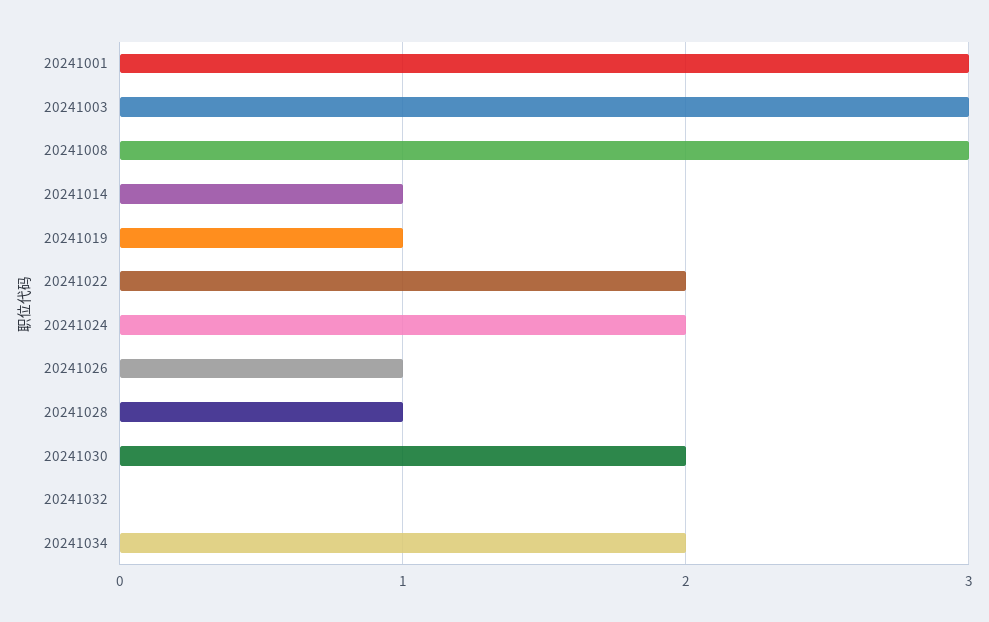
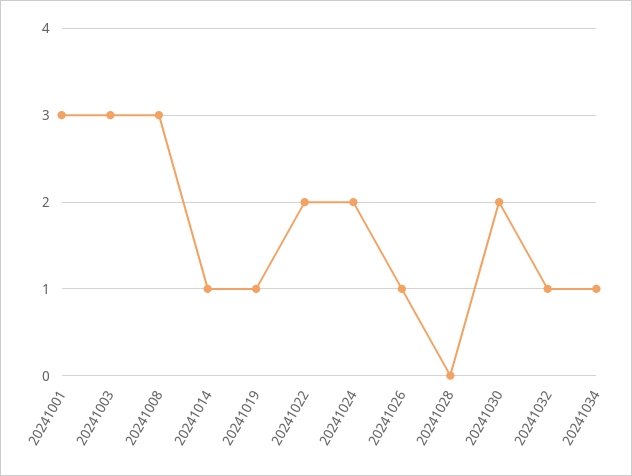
  {
    "20241001": 3,
    "20241003": 3,
    "20241008": 3,
    "20241014": 1,
    "20241019": 1,
    "20241022": 2,
    "20241024": 2,
    "20241026": 1,
-   "20241028": 1,
+   "20241028": 0,
    "20241030": 2,
-   "20241032": 0,
+   "20241032": 1,
-   "20241034": 2
+   "20241034": 1
  }

